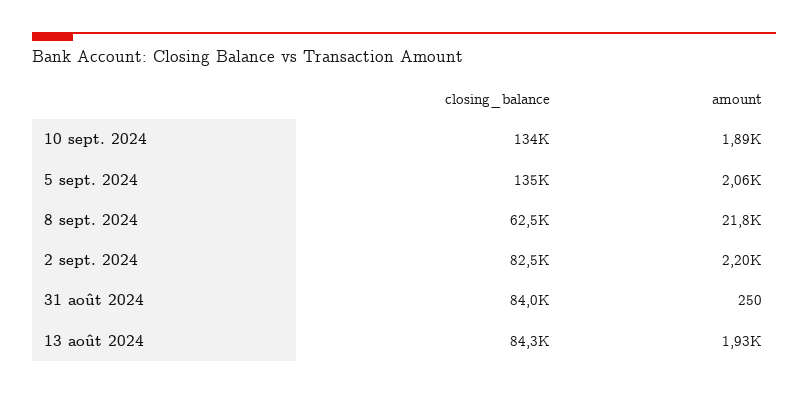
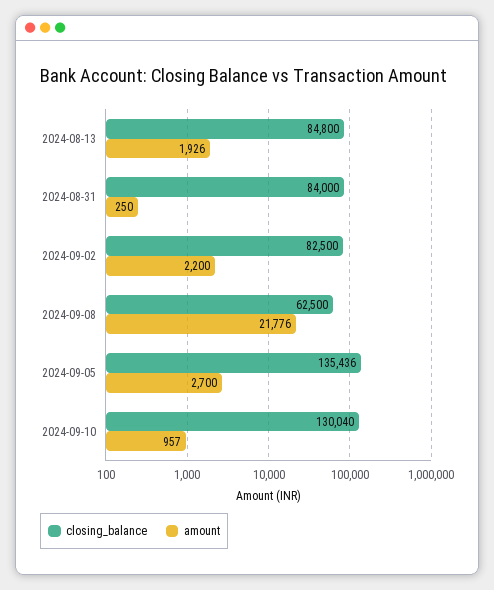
  {
    "closing_balance": {
-     "10 sept. 2024": 134000,
+     "10 sept. 2024": 130040,
      "5 sept. 2024": 135436,
      "8 sept. 2024": 62500,
      "2 sept. 2024": 82500,
      "31 août 2024": 84000,
-     "13 août 2024": 84300
+     "13 août 2024": 84800
    },
    "amount": {
-     "10 sept. 2024": 1890,
+     "10 sept. 2024": 957,
-     "5 sept. 2024": 2060,
+     "5 sept. 2024": 2700,
      "8 sept. 2024": 21776,
      "2 sept. 2024": 2200,
      "31 août 2024": 250,
      "13 août 2024": 1926
    }
  }

